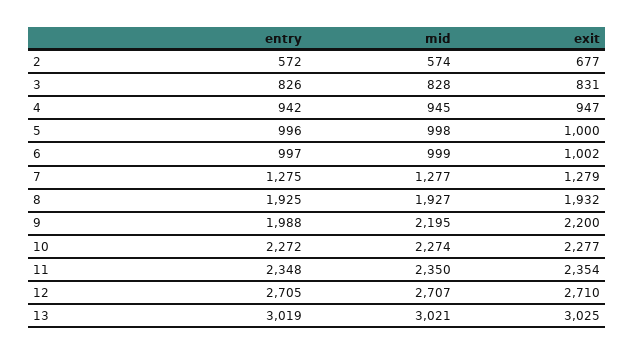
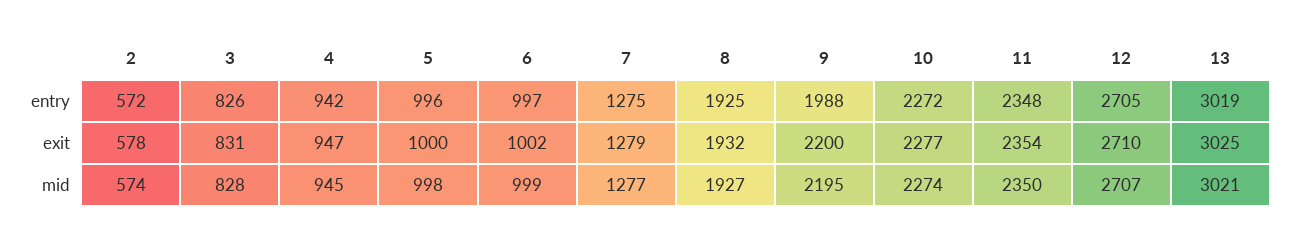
  {
    "entry": {
      "2": 572,
      "3": 826,
      "4": 942,
      "5": 996,
      "6": 997,
      "7": 1275,
      "8": 1925,
      "9": 1988,
      "10": 2272,
      "11": 2348,
      "12": 2705,
      "13": 3019
    },
    "mid": {
      "2": 574,
      "3": 828,
      "4": 945,
      "5": 998,
      "6": 999,
      "7": 1277,
      "8": 1927,
      "9": 2195,
      "10": 2274,
      "11": 2350,
      "12": 2707,
      "13": 3021
    },
    "exit": {
-     "2": 677,
+     "2": 578,
      "3": 831,
      "4": 947,
      "5": 1000,
      "6": 1002,
      "7": 1279,
      "8": 1932,
      "9": 2200,
      "10": 2277,
      "11": 2354,
      "12": 2710,
      "13": 3025
    }
  }

